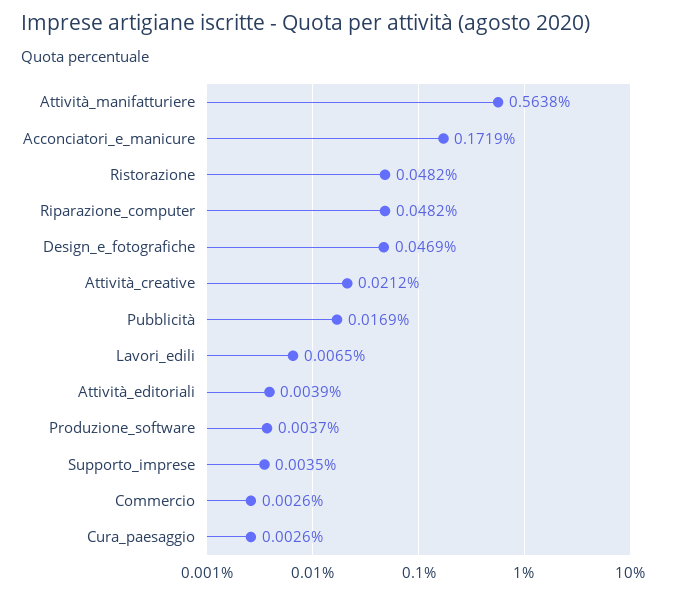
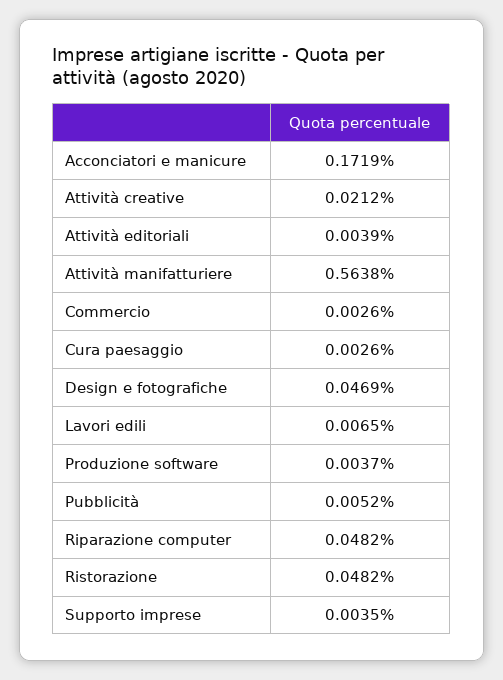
  {
    "Attività_manifatturiere": 0.5638,
    "Acconciatori_e_manicure": 0.1719,
    "Ristorazione": 0.0482,
    "Riparazione_computer": 0.0482,
    "Design_e_fotografiche": 0.0469,
    "Attività_creative": 0.0212,
-   "Pubblicità": 0.0169,
+   "Pubblicità": 0.0052,
    "Lavori_edili": 0.0065,
    "Attività_editoriali": 0.0039,
    "Produzione_software": 0.0037,
    "Supporto_imprese": 0.0035,
    "Commercio": 0.0026,
    "Cura_paesaggio": 0.0026
  }

